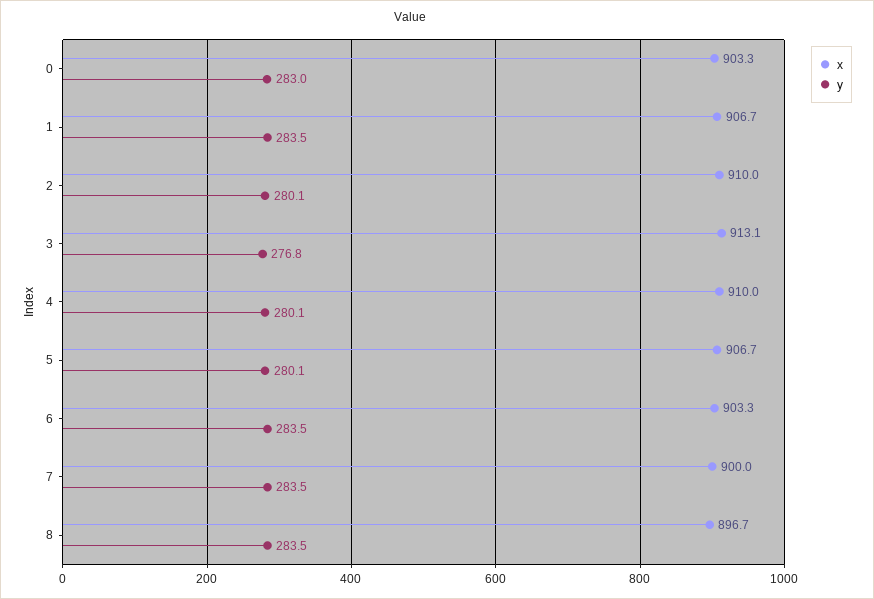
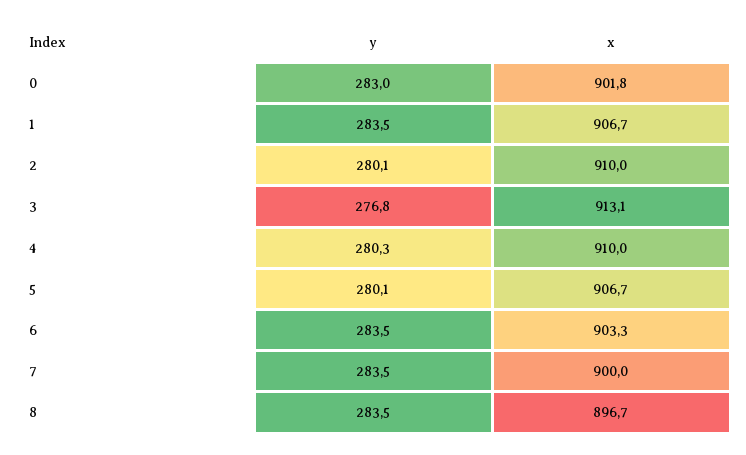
  {
    "x": {
-     "0": 903.3,
+     "0": 901.8,
      "1": 906.7,
      "2": 910,
      "3": 913.1,
      "4": 910,
      "5": 906.7,
      "6": 903.3,
      "7": 900,
      "8": 896.7
    },
    "y": {
      "0": 283,
      "1": 283.5,
      "2": 280.1,
      "3": 276.8,
-     "4": 280.1,
+     "4": 280.3,
      "5": 280.1,
      "6": 283.5,
      "7": 283.5,
      "8": 283.5
    }
  }

